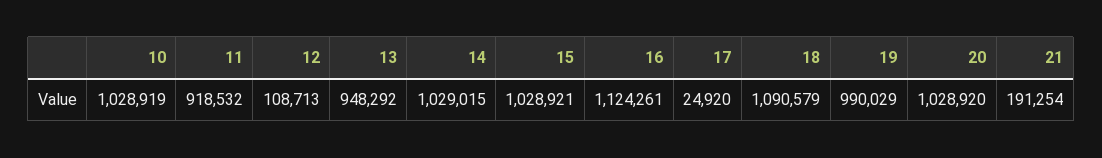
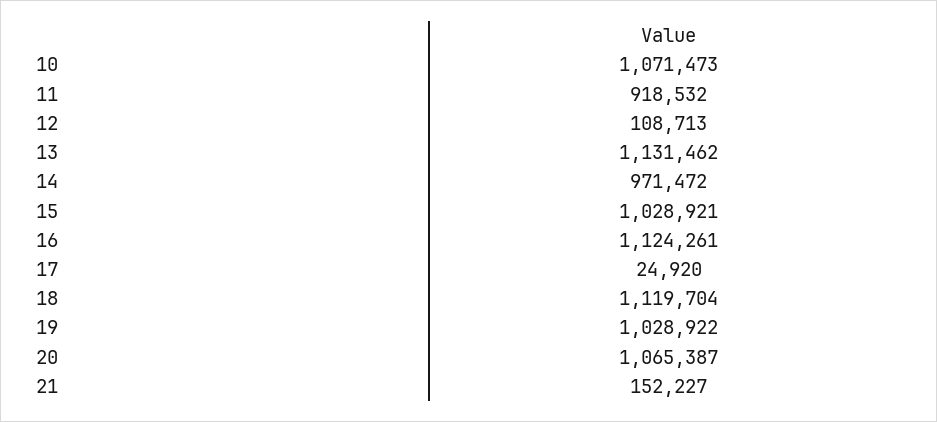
  {
-   "10": 1028919,
+   "10": 1071473,
    "11": 918532,
    "12": 108713,
-   "13": 948292,
+   "13": 1131462,
-   "14": 1029015,
+   "14": 971472,
    "15": 1028921,
    "16": 1124261,
    "17": 24920,
-   "18": 1090579,
+   "18": 1119704,
-   "19": 990029,
+   "19": 1028922,
-   "20": 1028920,
+   "20": 1065387,
-   "21": 191254
+   "21": 152227
  }

